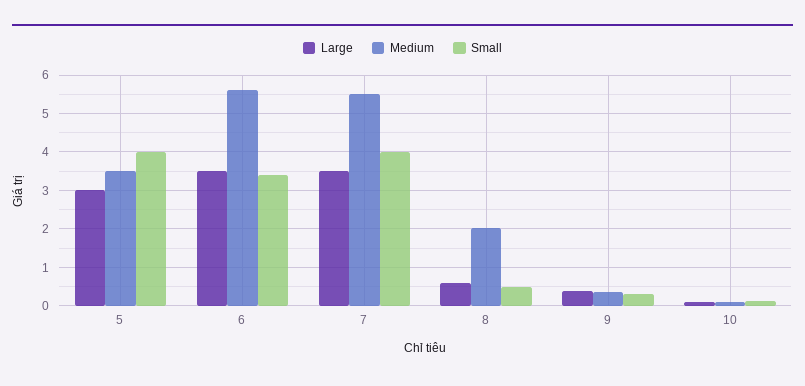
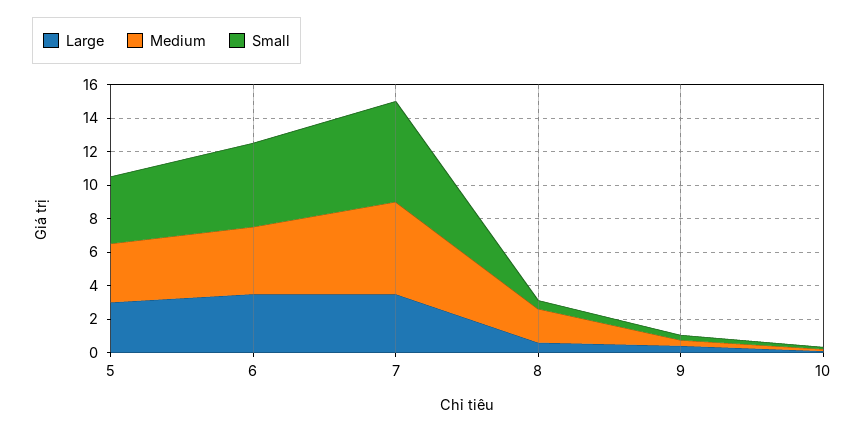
  {
    "Large": {
      "5": 3,
      "6": 3.6,
      "7": 3.6,
      "8": 0.6,
      "9": 0.4,
      "10": 0.2
    },
    "Medium": {
      "5": 3.6,
-     "6": 5.6,
+     "6": 4,
      "7": 5.6,
      "8": 2,
      "9": 0.4,
      "10": 0.2
    },
    "Small": {
      "5": 4,
-     "6": 3.4,
+     "6": 5,
-     "7": 4,
+     "7": 6,
      "8": 0.6,
      "9": 0.4,
      "10": 0.2
    }
  }

